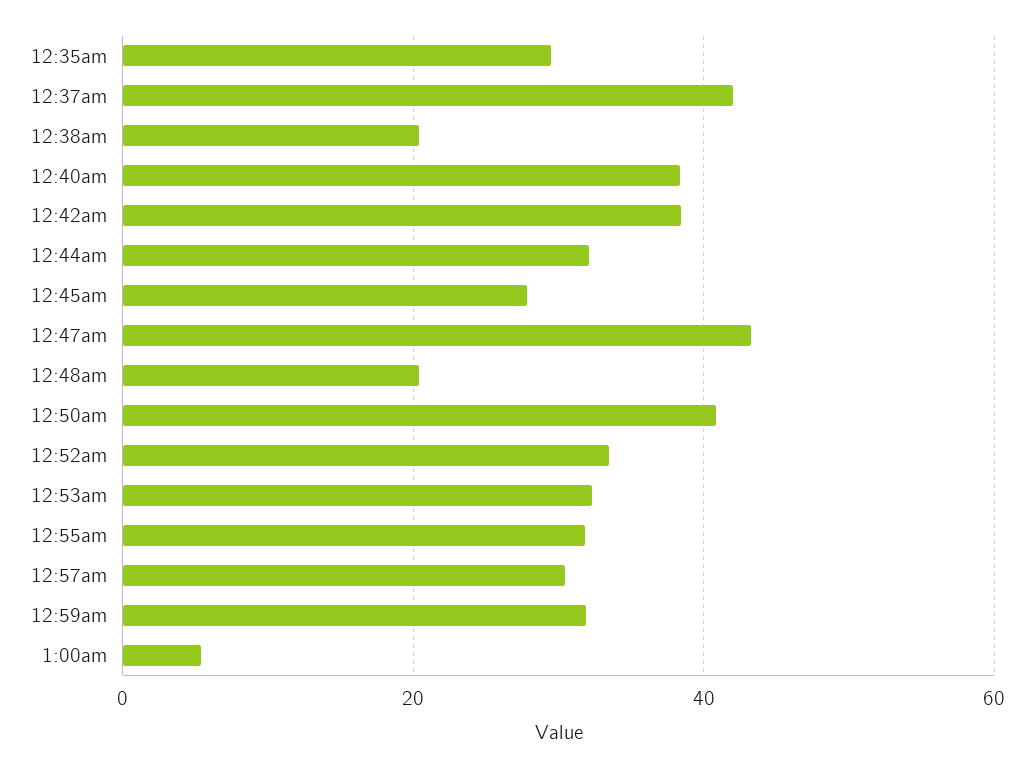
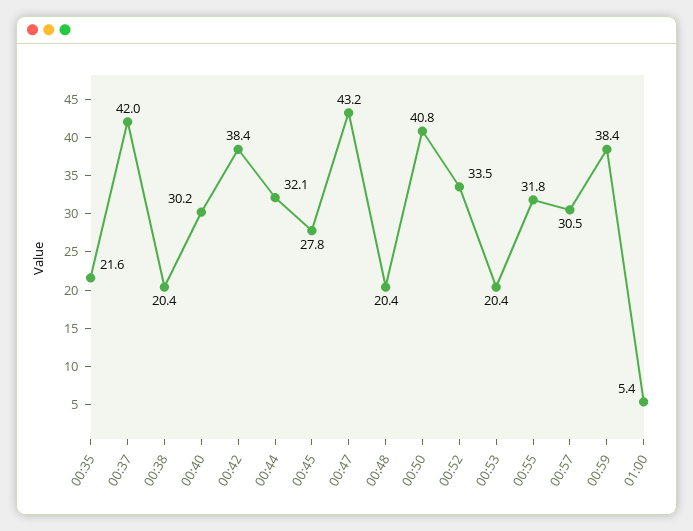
  {
-   "12:35am": 30,
+   "12:35am": 21.6,
    "12:37am": 42,
    "12:38am": 20.4,
-   "12:40am": 38,
+   "12:40am": 30.2,
    "12:42am": 38.4,
    "12:44am": 32.1,
    "12:45am": 27.8,
    "12:47am": 43.2,
    "12:48am": 20.4,
    "12:50am": 40.8,
    "12:52am": 33.5,
-   "12:53am": 32,
+   "12:53am": 20.4,
    "12:55am": 31.8,
    "12:57am": 30.5,
-   "12:59am": 32,
+   "12:59am": 38.4,
    "1:00am": 5.4
  }

